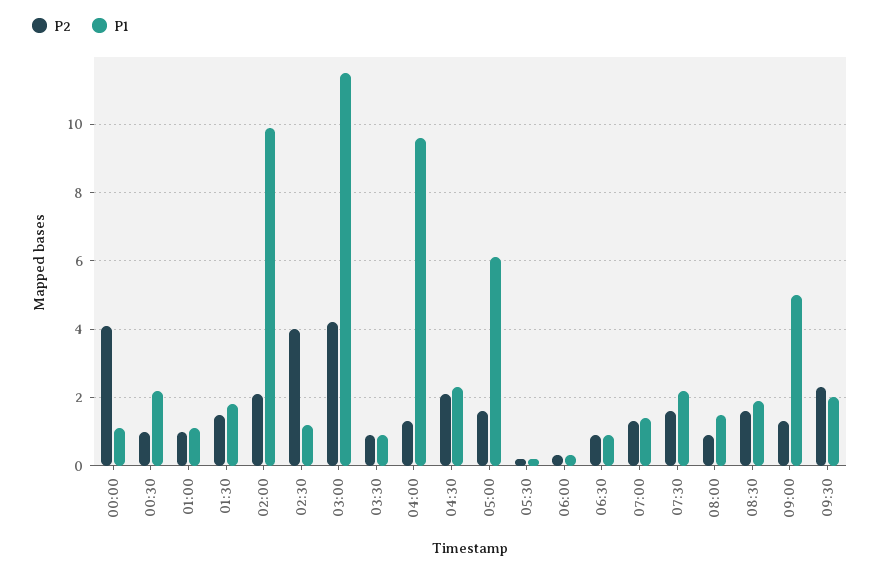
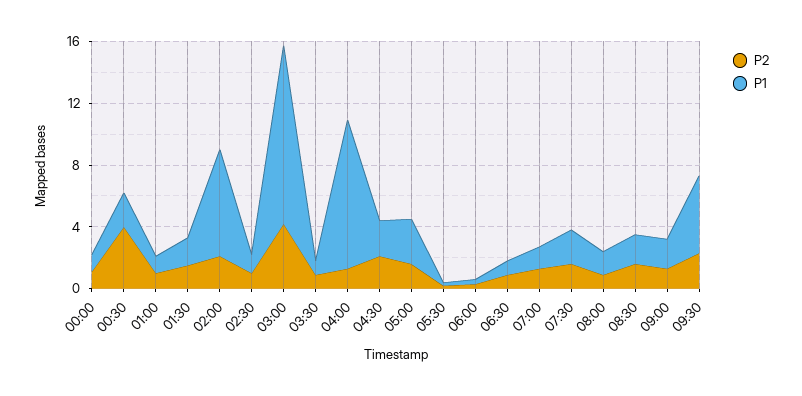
  {
    "P2": {
-     "00:00": 4,
+     "00:00": 1,
-     "00:30": 1,
+     "00:30": 4,
      "01:00": 1,
      "01:30": 1.5,
      "02:00": 2,
-     "02:30": 4,
+     "02:30": 1,
      "03:00": 4,
      "03:30": 1,
      "04:00": 1.5,
      "04:30": 2,
      "05:00": 1.5,
      "05:30": 0,
      "06:00": 0.5,
      "06:30": 1,
      "07:00": 1.5,
      "07:30": 1.5,
      "08:00": 1,
      "08:30": 1.5,
      "09:00": 1.5,
      "09:30": 2.5
    },
    "P1": {
      "00:00": 1,
      "00:30": 2,
      "01:00": 1,
      "01:30": 2,
-     "02:00": 10,
+     "02:00": 7,
      "02:30": 1,
      "03:00": 11.5,
      "03:30": 1,
      "04:00": 9.5,
      "04:30": 2.5,
-     "05:00": 6,
+     "05:00": 3,
      "05:30": 0,
      "06:00": 0.5,
      "06:30": 1,
      "07:00": 1.5,
      "07:30": 2,
      "08:00": 1.5,
      "08:30": 2,
-     "09:00": 5,
+     "09:00": 2,
-     "09:30": 2
+     "09:30": 5
    }
  }

